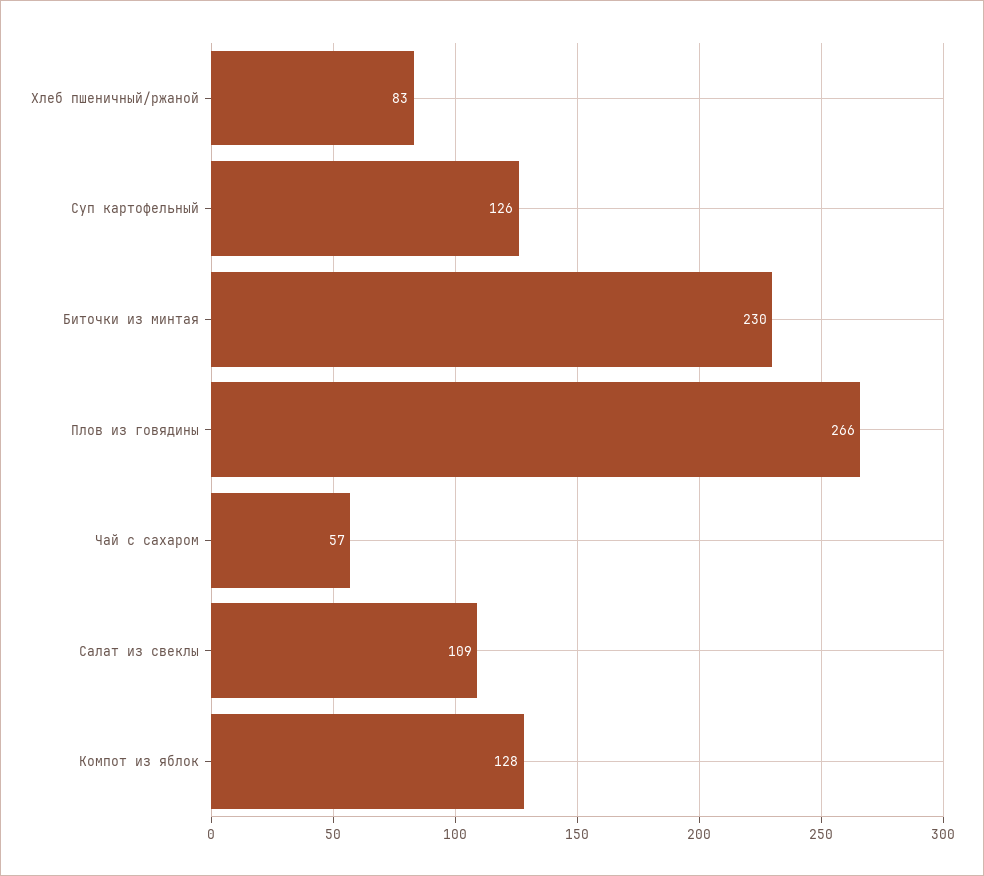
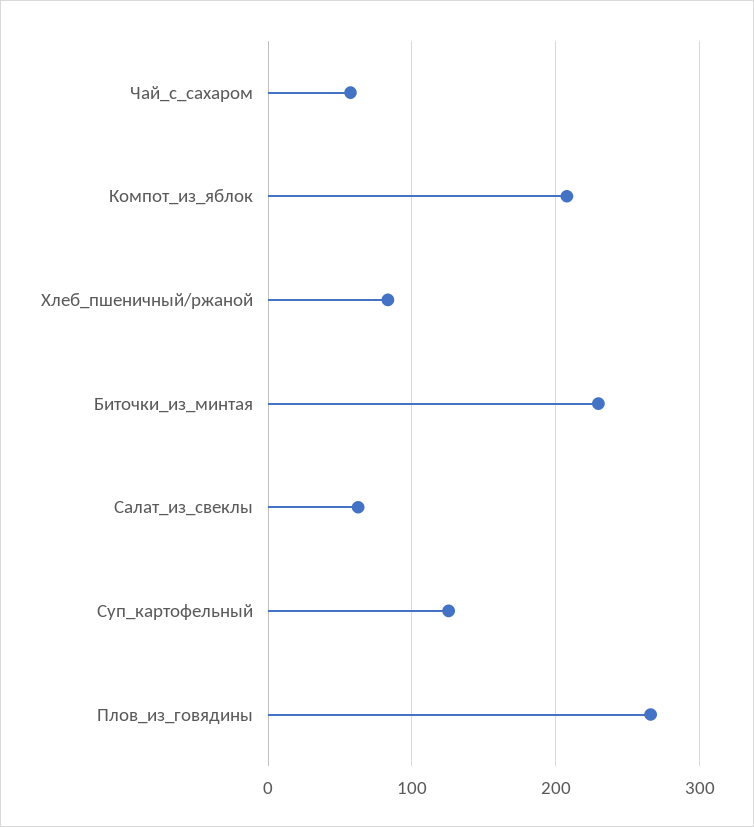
  {
    "Хлеб пшеничный/ржаной": 83,
    "Суп картофельный": 126,
    "Биточки из минтая": 230,
    "Плов из говядины": 266,
    "Чай с сахаром": 57,
-   "Салат из свеклы": 109,
+   "Салат из свеклы": 60,
-   "Компот из яблок": 128
+   "Компот из яблок": 210
  }

